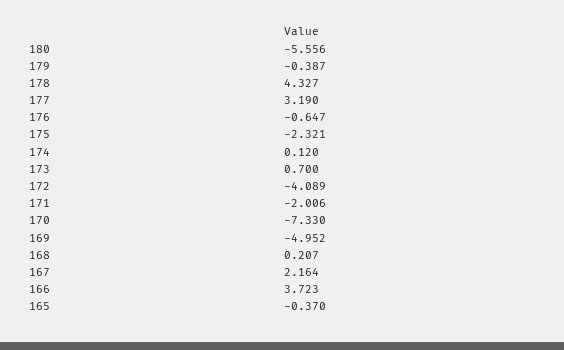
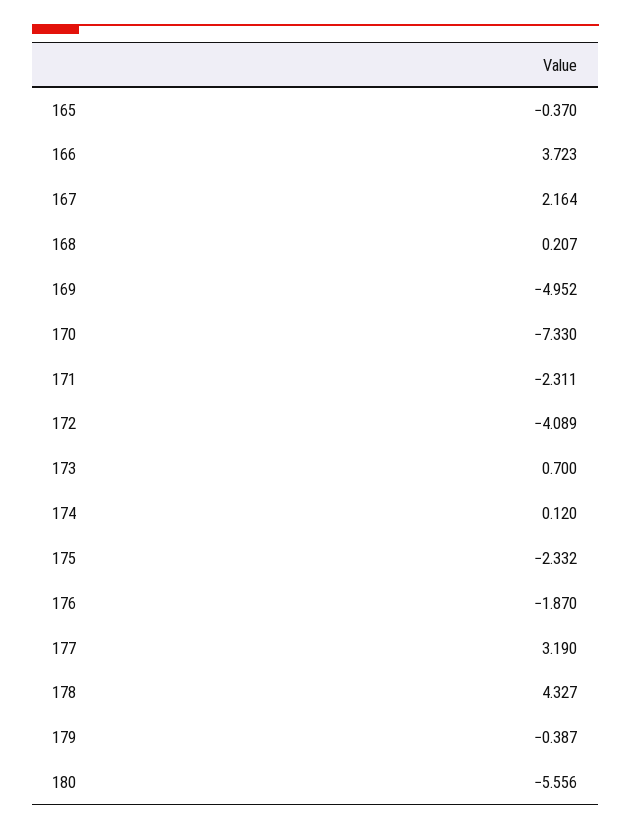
  {
    "180": -5.556,
    "179": -0.387,
    "178": 4.327,
    "177": 3.19,
-   "176": -0.647,
+   "176": -1.87,
-   "175": -2.321,
+   "175": -2.332,
    "174": 0.12,
    "173": 0.7,
    "172": -4.089,
-   "171": -2.006,
+   "171": -2.311,
    "170": -7.33,
    "169": -4.952,
    "168": 0.207,
    "167": 2.164,
    "166": 3.723,
    "165": -0.37
  }

